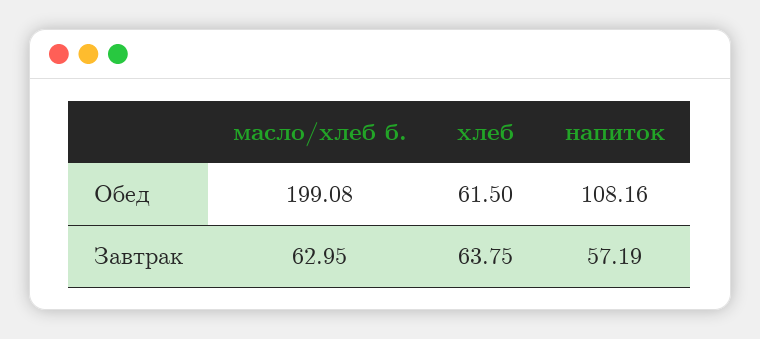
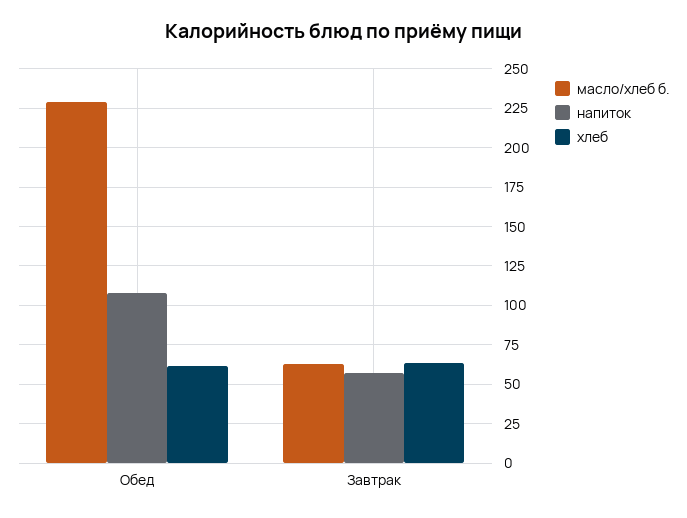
  {
    "масло/хлеб б.": {
-     "Обед": 199.08,
+     "Обед": 230,
      "Завтрак": 62.95
    },
    "хлеб": {
      "Обед": 61.5,
      "Завтрак": 63.75
    },
    "напиток": {
      "Обед": 108.16,
      "Завтрак": 57.19
    }
  }

